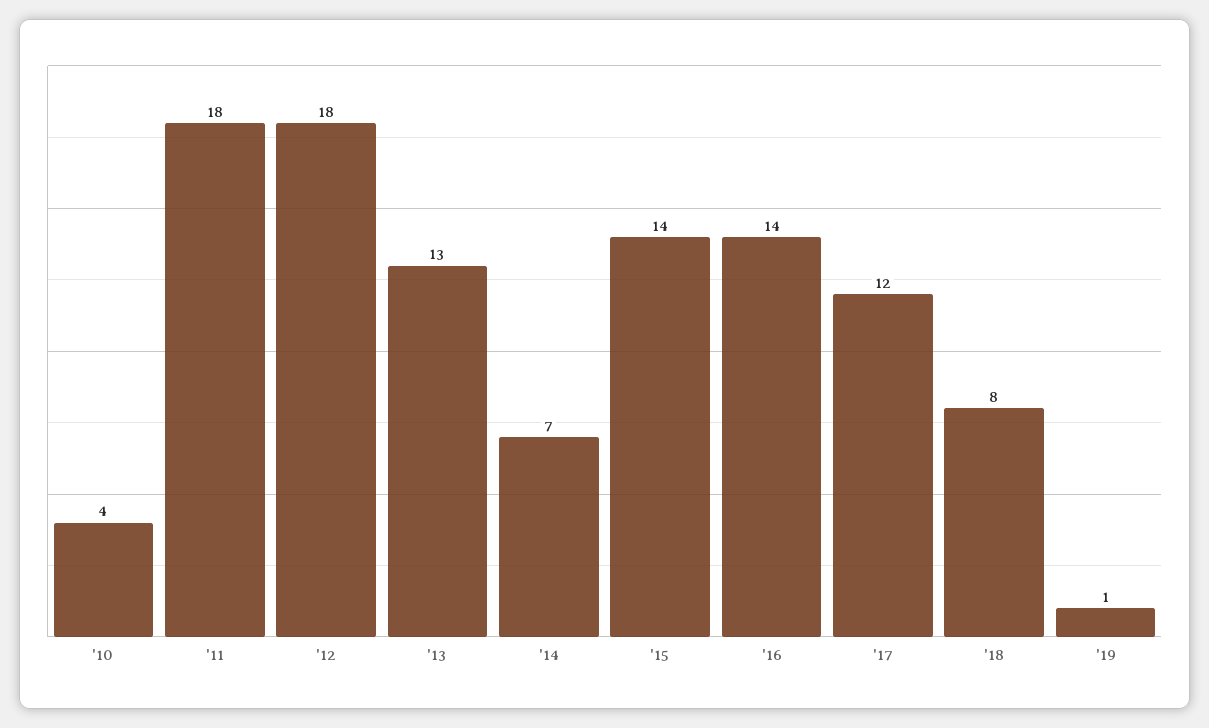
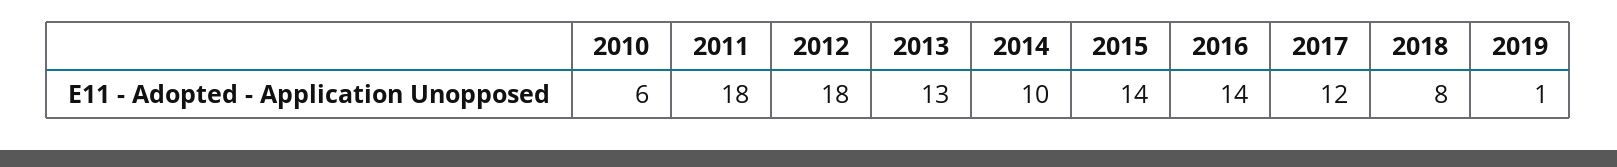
  {
-   "'10": 4,
+   "'10": 6,
    "'11": 18,
    "'12": 18,
    "'13": 13,
-   "'14": 7,
+   "'14": 10,
    "'15": 14,
    "'16": 14,
    "'17": 12,
    "'18": 8,
    "'19": 1
  }

